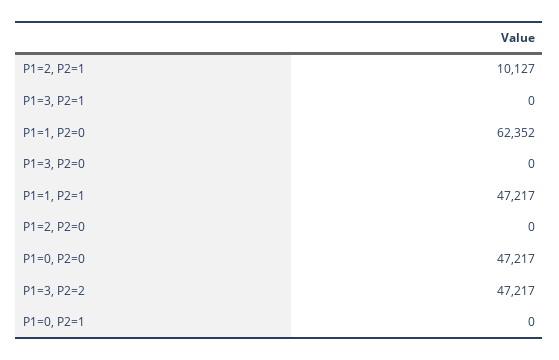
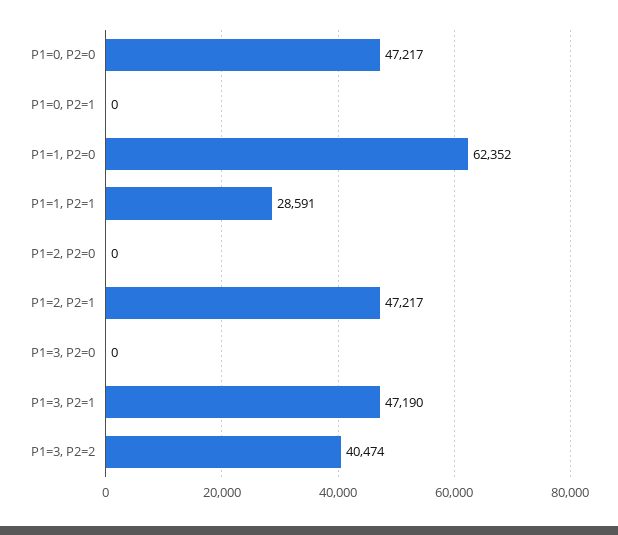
  {
-   "P1=2, P2=1": 10127,
+   "P1=2, P2=1": 47217,
-   "P1=3, P2=1": 0,
+   "P1=3, P2=1": 47190,
    "P1=1, P2=0": 62352,
    "P1=3, P2=0": 0,
-   "P1=1, P2=1": 47217,
+   "P1=1, P2=1": 28591,
    "P1=2, P2=0": 0,
    "P1=0, P2=0": 47217,
-   "P1=3, P2=2": 47217,
+   "P1=3, P2=2": 40474,
    "P1=0, P2=1": 0
  }

